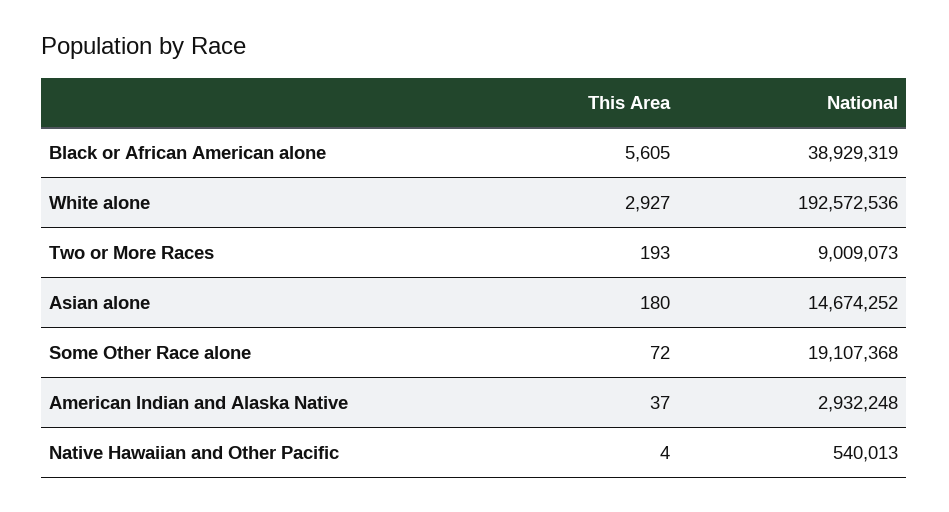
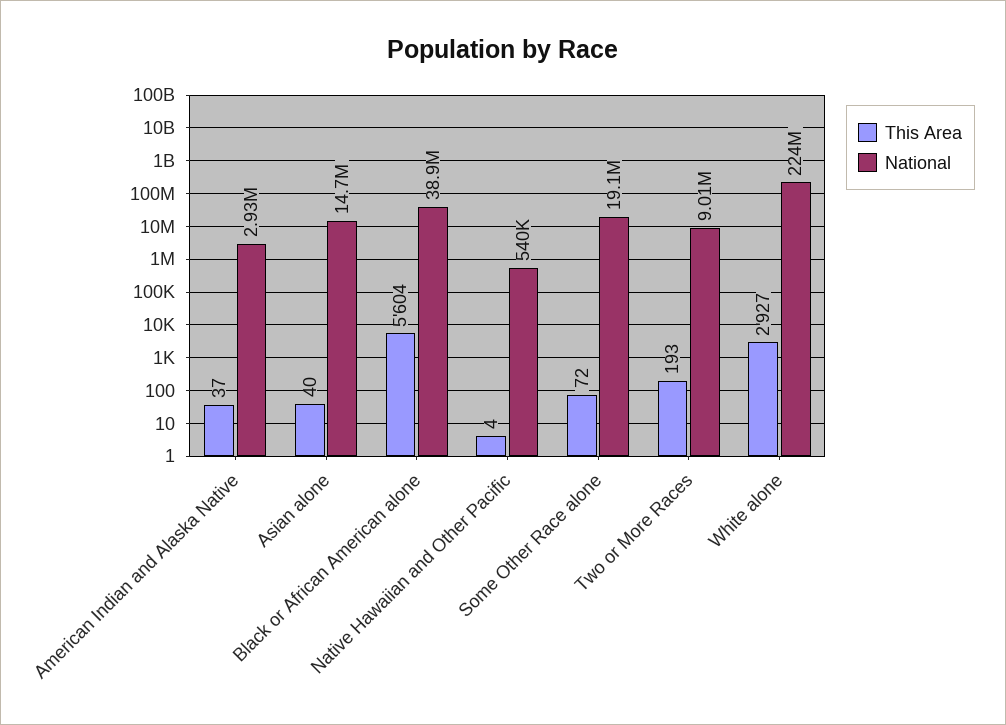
  {
    "This Area": {
-     "Black or African American alone": 5605,
+     "Black or African American alone": 5604,
      "White alone": 2927,
      "Two or More Races": 193,
-     "Asian alone": 180,
+     "Asian alone": 40,
      "Some Other Race alone": 72,
      "American Indian and Alaska Native": 37,
      "Native Hawaiian and Other Pacific": 4
    },
    "National": {
      "Black or African American alone": 38929319,
-     "White alone": 192572536,
+     "White alone": 224000000,
      "Two or More Races": 9009073,
      "Asian alone": 14674252,
      "Some Other Race alone": 19107368,
      "American Indian and Alaska Native": 2932248,
      "Native Hawaiian and Other Pacific": 540013
    }
  }

